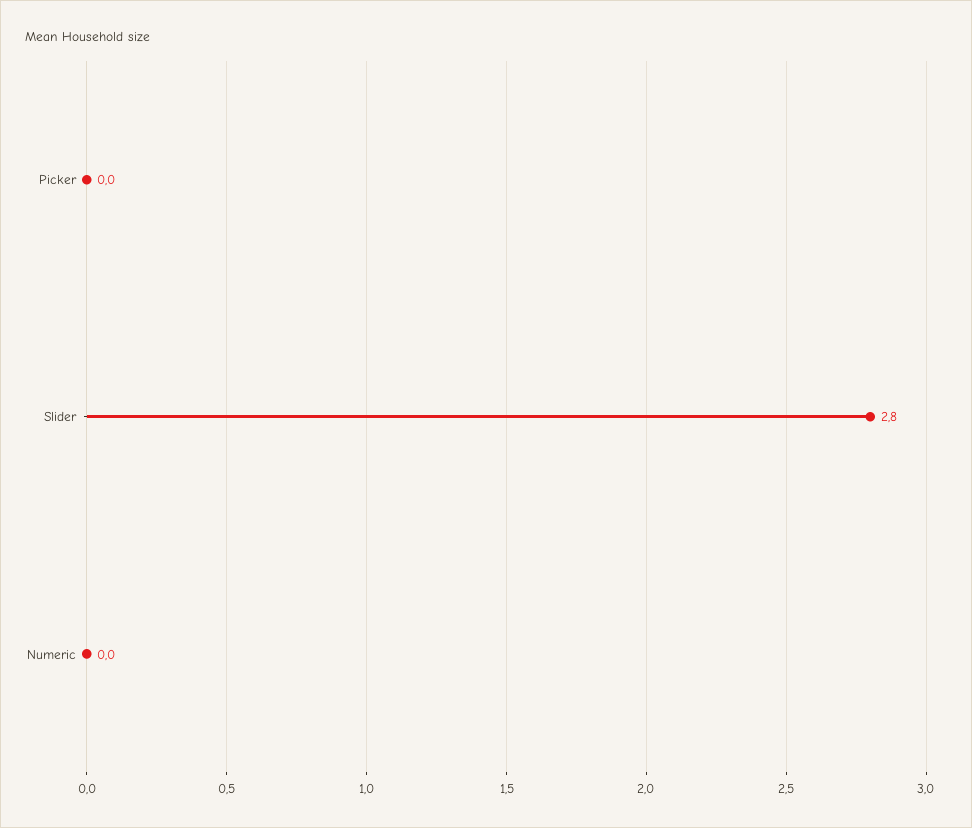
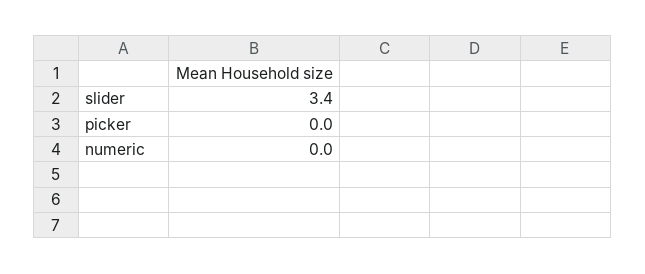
  {
    "Picker": 0,
-   "Slider": 2.8,
+   "Slider": 3.4,
    "Numeric": 0
  }

